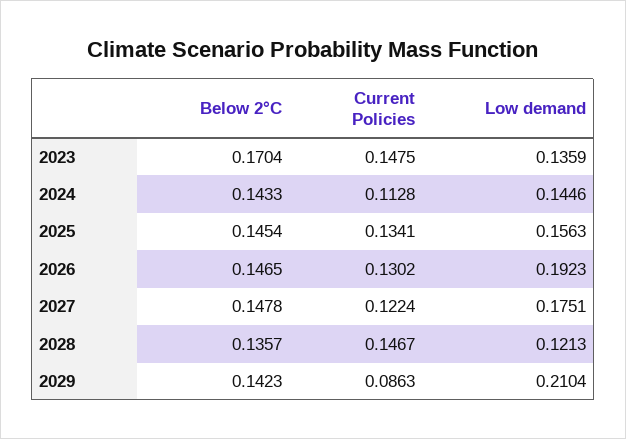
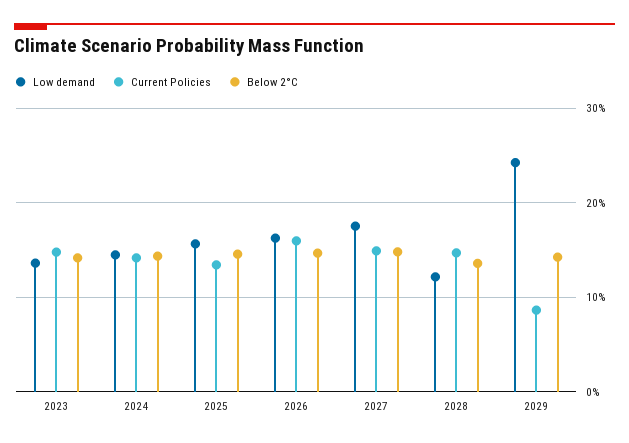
  {
    "Below 2°C": {
-     "2023": 0.1704,
+     "2023": 0.14,
      "2024": 0.1433,
      "2025": 0.1454,
      "2026": 0.1465,
      "2027": 0.1478,
      "2028": 0.1357,
      "2029": 0.1423
    },
    "Current Policies": {
      "2023": 0.1475,
-     "2024": 0.1128,
+     "2024": 0.14,
      "2025": 0.1341,
-     "2026": 0.1302,
+     "2026": 0.16,
-     "2027": 0.1224,
+     "2027": 0.15,
      "2028": 0.1467,
      "2029": 0.0863
    },
    "Low demand": {
      "2023": 0.1359,
      "2024": 0.1446,
      "2025": 0.1563,
-     "2026": 0.1923,
+     "2026": 0.16,
      "2027": 0.1751,
      "2028": 0.1213,
-     "2029": 0.2104
+     "2029": 0.24
    }
  }

